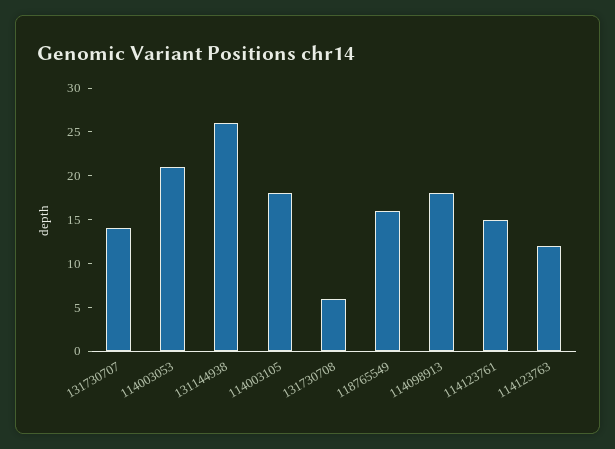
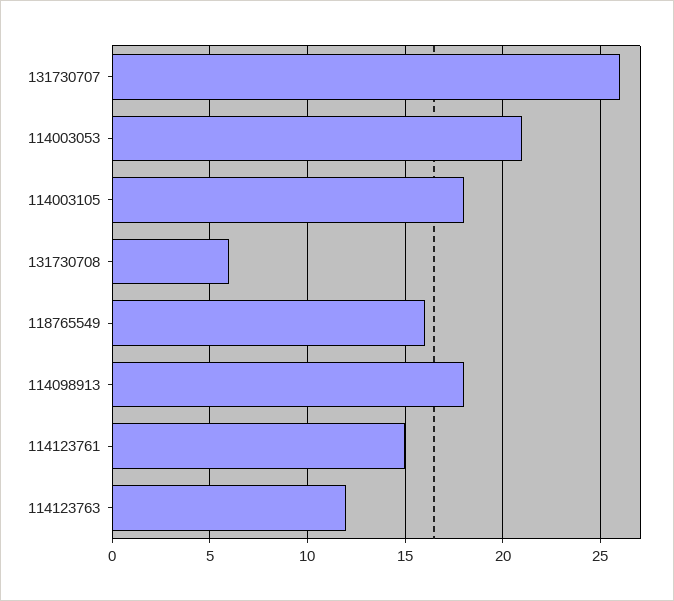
  {
-   "131730707": 14,
+   "131730707": 26,
    "114003053": 21,
-   "131144938": 26,
    "114003105": 18,
    "131730708": 6,
    "118765549": 16,
    "114098913": 18,
    "114123761": 15,
    "114123763": 12
  }

